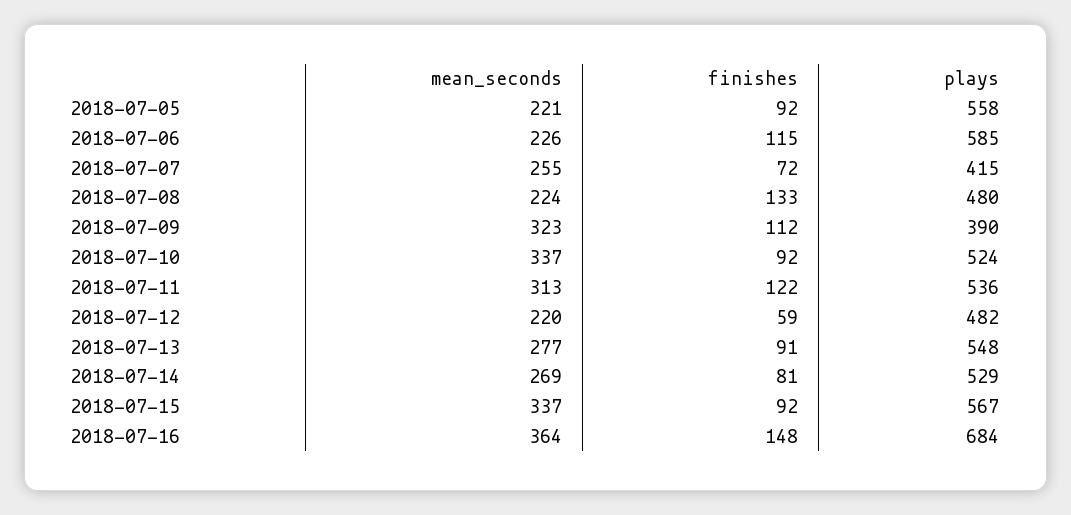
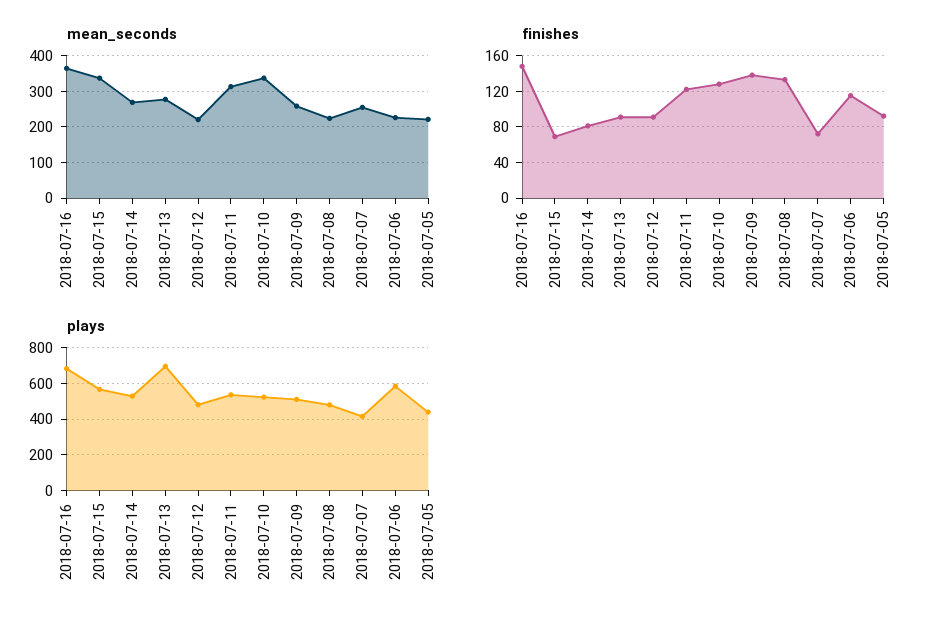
  {
    "mean_seconds": {
      "2018-07-05": 221,
      "2018-07-06": 226,
      "2018-07-07": 255,
      "2018-07-08": 224,
-     "2018-07-09": 323,
+     "2018-07-09": 260,
      "2018-07-10": 337,
      "2018-07-11": 313,
      "2018-07-12": 220,
      "2018-07-13": 277,
      "2018-07-14": 269,
      "2018-07-15": 337,
      "2018-07-16": 364
    },
    "finishes": {
      "2018-07-05": 92,
      "2018-07-06": 115,
      "2018-07-07": 72,
      "2018-07-08": 133,
-     "2018-07-09": 112,
+     "2018-07-09": 140,
-     "2018-07-10": 92,
+     "2018-07-10": 130,
      "2018-07-11": 122,
-     "2018-07-12": 59,
+     "2018-07-12": 90,
      "2018-07-13": 91,
      "2018-07-14": 81,
-     "2018-07-15": 92,
+     "2018-07-15": 70,
      "2018-07-16": 148
    },
    "plays": {
-     "2018-07-05": 558,
+     "2018-07-05": 450,
      "2018-07-06": 585,
      "2018-07-07": 415,
      "2018-07-08": 480,
-     "2018-07-09": 390,
+     "2018-07-09": 500,
      "2018-07-10": 524,
      "2018-07-11": 536,
      "2018-07-12": 482,
-     "2018-07-13": 548,
+     "2018-07-13": 700,
      "2018-07-14": 529,
      "2018-07-15": 567,
      "2018-07-16": 684
    }
  }

